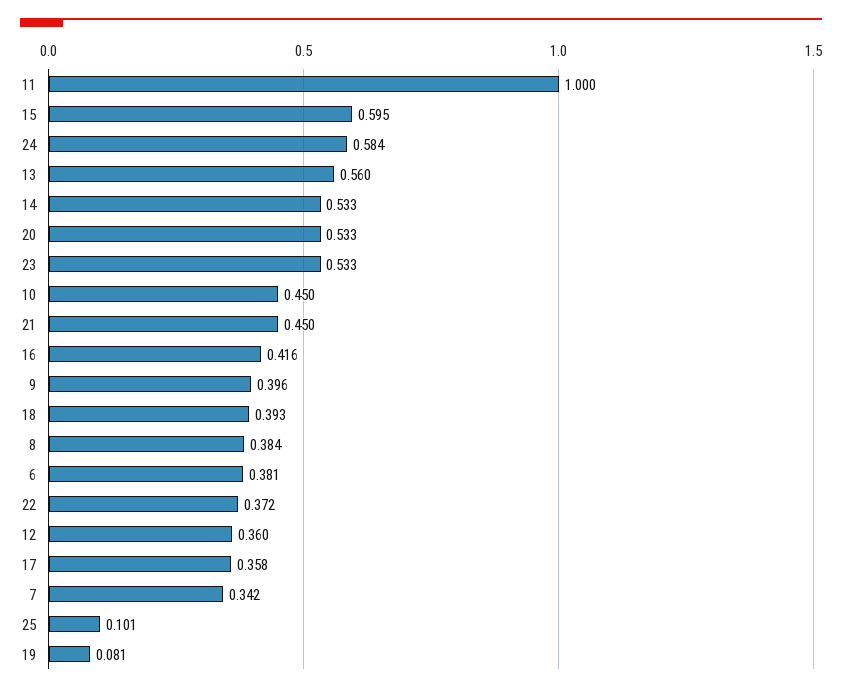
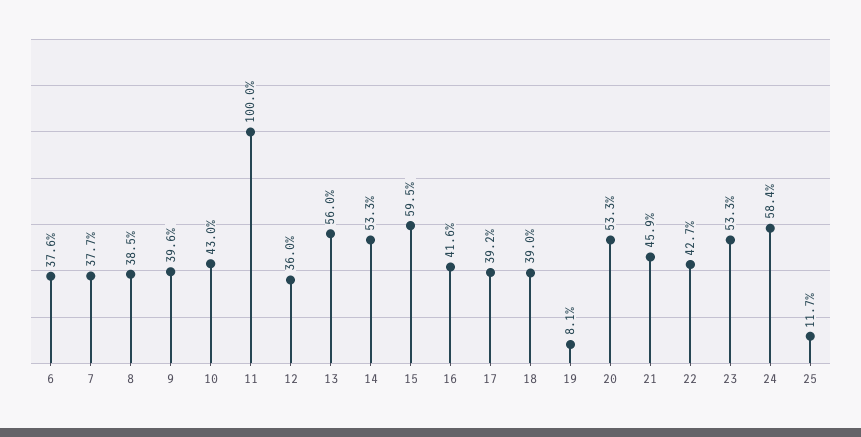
  {
    "11": 1,
    "15": 0.595,
    "24": 0.584,
    "13": 0.56,
    "14": 0.533,
    "20": 0.533,
    "23": 0.533,
-   "10": 0.45,
+   "10": 0.43,
-   "21": 0.45,
+   "21": 0.459,
    "16": 0.416,
    "9": 0.396,
-   "18": 0.393,
+   "18": 0.39,
-   "8": 0.384,
+   "8": 0.385,
-   "6": 0.381,
+   "6": 0.376,
-   "22": 0.372,
+   "22": 0.427,
    "12": 0.36,
-   "17": 0.358,
+   "17": 0.392,
-   "7": 0.342,
+   "7": 0.377,
-   "25": 0.101,
+   "25": 0.117,
    "19": 0.081
  }

